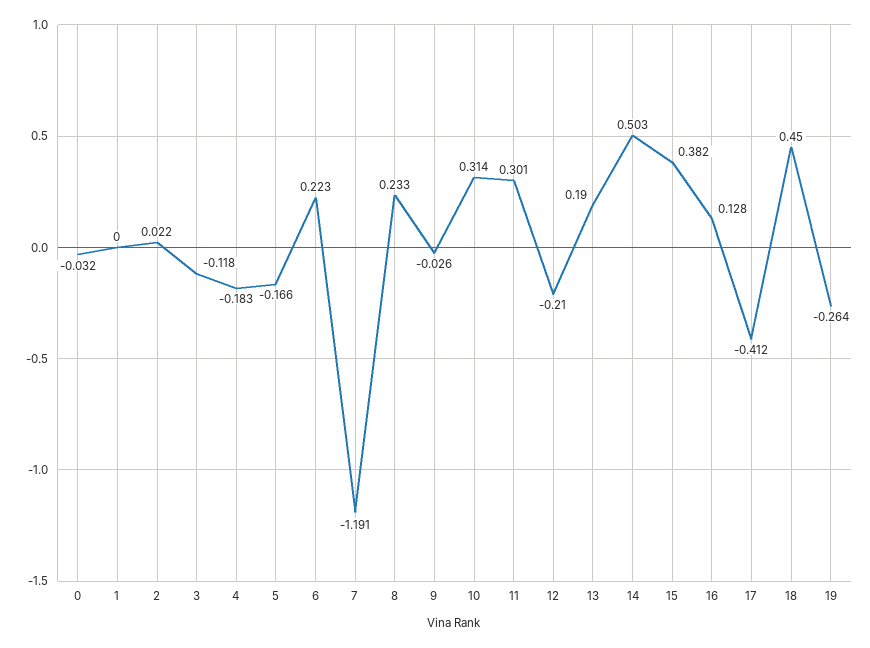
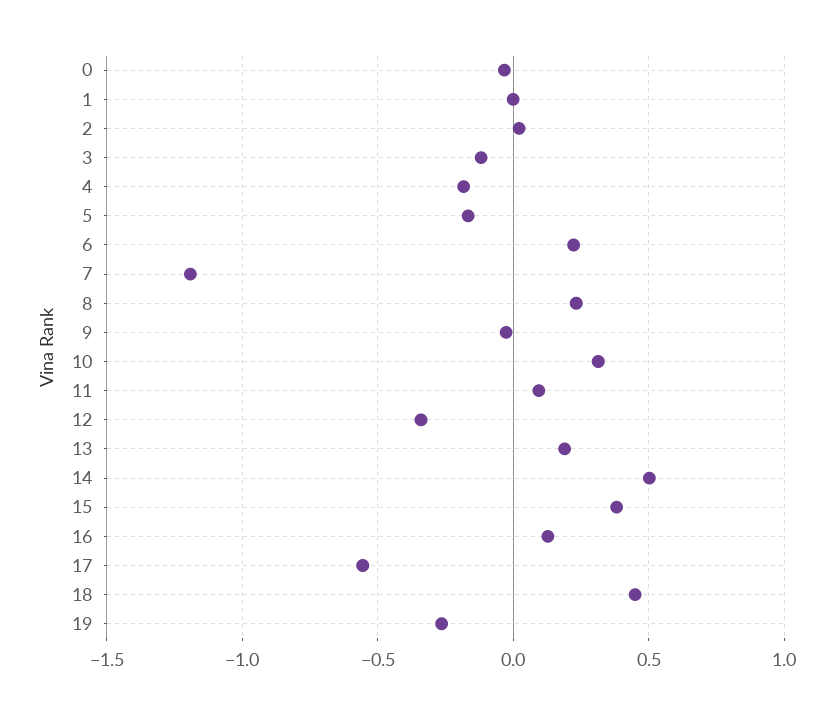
  {
    "0": -0.032,
    "1": 0,
    "2": 0.022,
    "3": -0.118,
    "4": -0.183,
    "5": -0.166,
    "6": 0.223,
    "7": -1.191,
    "8": 0.233,
    "9": -0.026,
    "10": 0.314,
-   "11": 0.301,
+   "11": 0.1,
-   "12": -0.21,
+   "12": -0.35,
    "13": 0.19,
    "14": 0.503,
    "15": 0.382,
    "16": 0.128,
-   "17": -0.412,
+   "17": -0.55,
    "18": 0.45,
    "19": -0.264
  }

